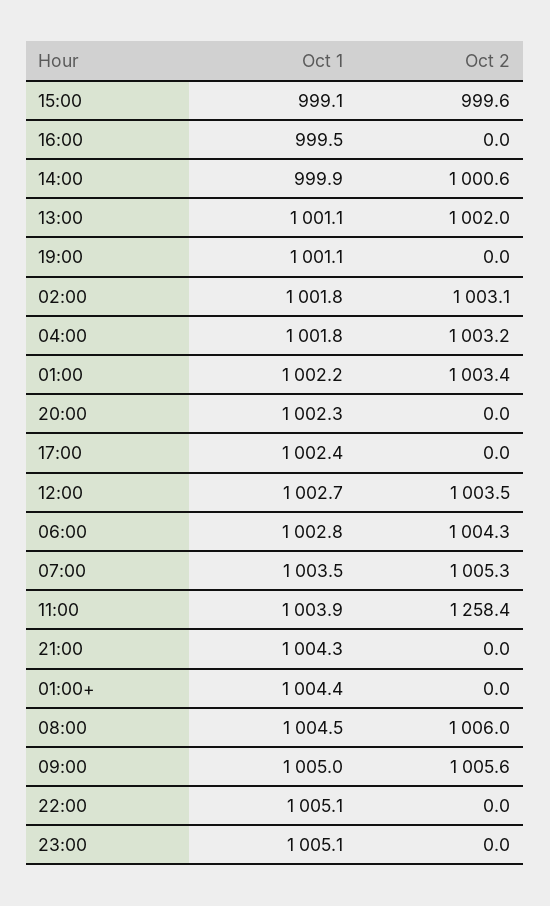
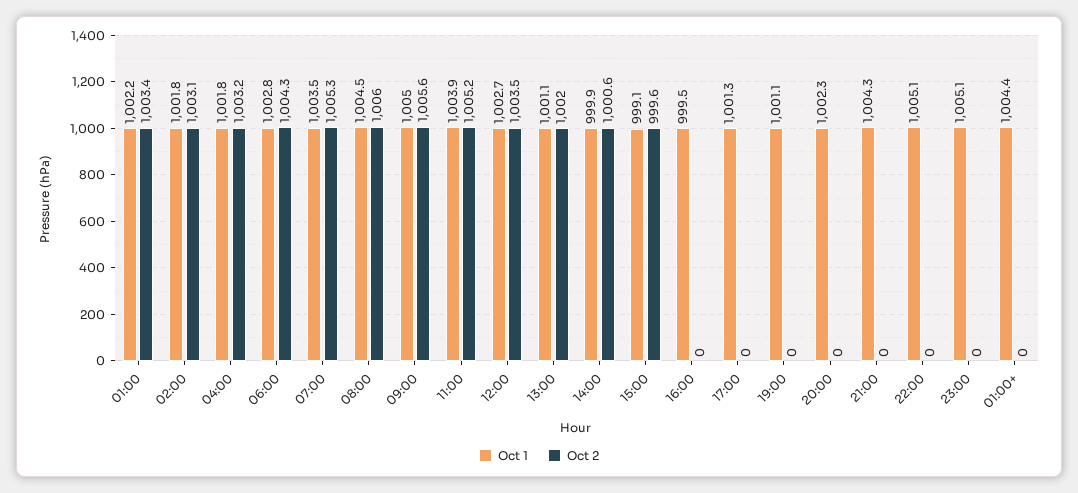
  {
    "Oct 1": {
      "15:00": 999.1,
      "16:00": 999.5,
      "14:00": 999.9,
      "13:00": 1001.1,
      "19:00": 1001.1,
      "02:00": 1001.8,
      "04:00": 1001.8,
      "01:00": 1002.2,
      "20:00": 1002.3,
-     "17:00": 1002.4,
+     "17:00": 1001.3,
      "12:00": 1002.7,
      "06:00": 1002.8,
      "07:00": 1003.5,
      "11:00": 1003.9,
      "21:00": 1004.3,
      "01:00+": 1004.4,
      "08:00": 1004.5,
      "09:00": 1005,
      "22:00": 1005.1,
      "23:00": 1005.1
    },
    "Oct 2": {
      "15:00": 999.6,
      "16:00": 0,
      "14:00": 1000.6,
      "13:00": 1002,
      "19:00": 0,
      "02:00": 1003.1,
      "04:00": 1003.2,
      "01:00": 1003.4,
      "20:00": 0,
      "17:00": 0,
      "12:00": 1003.5,
      "06:00": 1004.3,
      "07:00": 1005.3,
-     "11:00": 1258.4,
+     "11:00": 1005.2,
      "21:00": 0,
      "01:00+": 0,
      "08:00": 1006,
      "09:00": 1005.6,
      "22:00": 0,
      "23:00": 0
    }
  }

